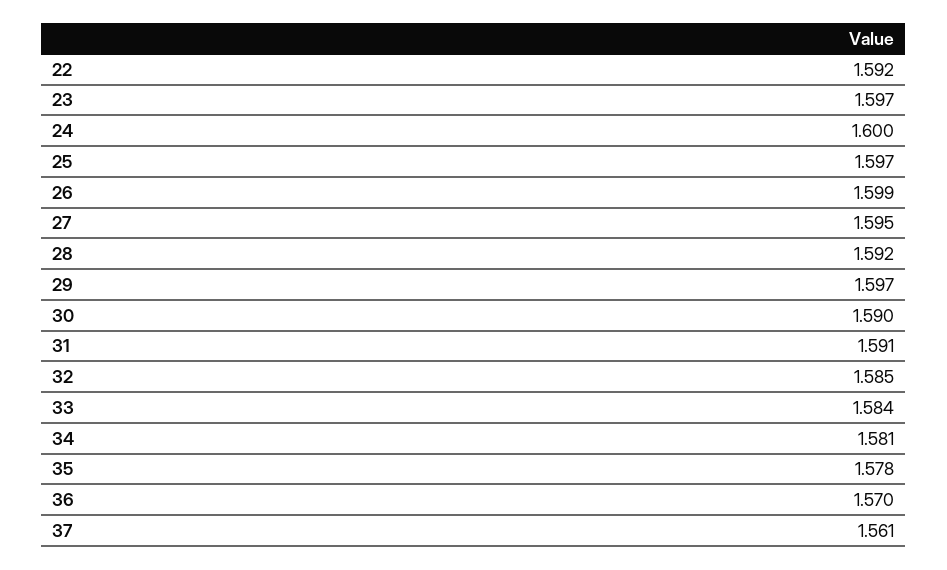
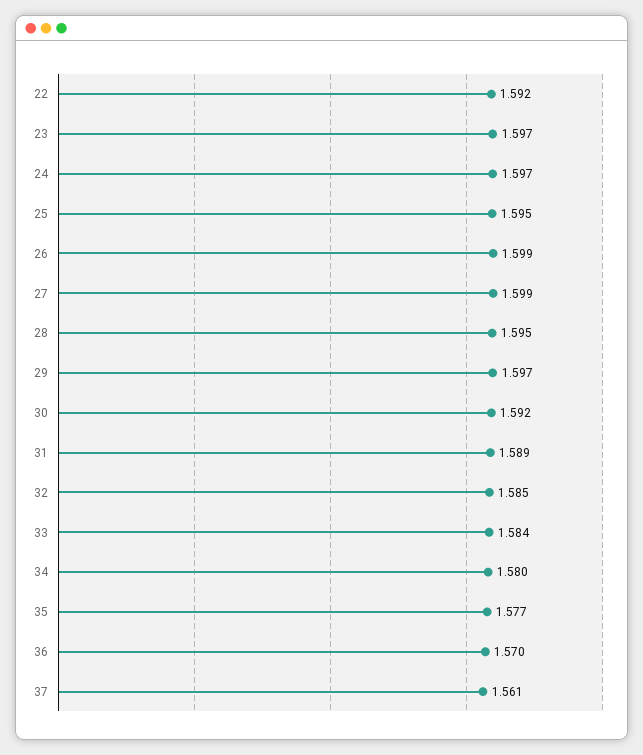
  {
    "22": 1.592,
    "23": 1.597,
-   "24": 1.6,
+   "24": 1.597,
-   "25": 1.597,
+   "25": 1.595,
    "26": 1.599,
-   "27": 1.595,
+   "27": 1.599,
-   "28": 1.592,
+   "28": 1.595,
    "29": 1.597,
-   "30": 1.59,
+   "30": 1.592,
-   "31": 1.591,
+   "31": 1.589,
    "32": 1.585,
    "33": 1.584,
-   "34": 1.581,
+   "34": 1.58,
-   "35": 1.578,
+   "35": 1.577,
    "36": 1.57,
    "37": 1.561
  }

